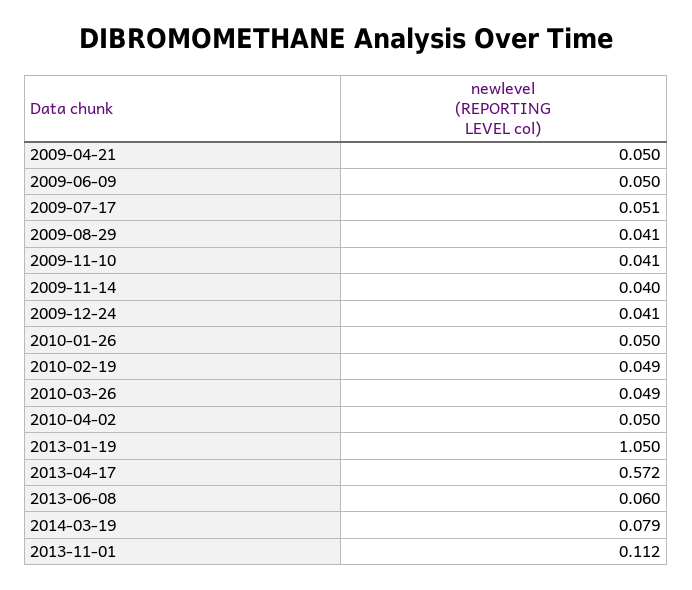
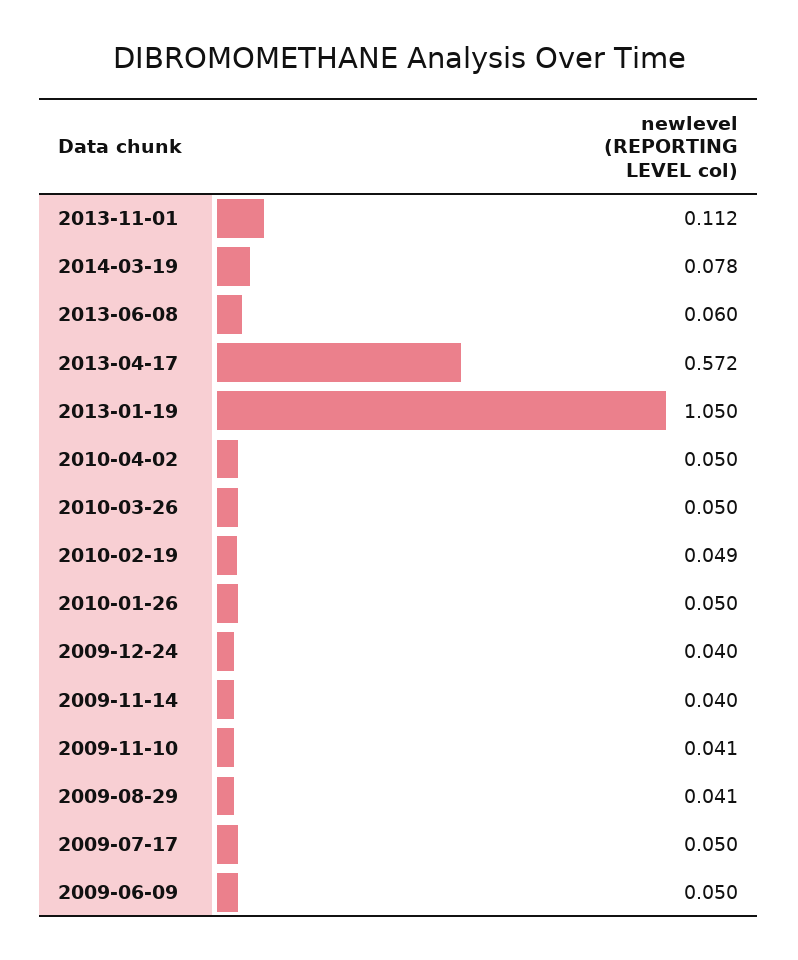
  {
-   "2009-04-21": 0.05,
    "2009-06-09": 0.05,
-   "2009-07-17": 0.051,
+   "2009-07-17": 0.05,
    "2009-08-29": 0.041,
    "2009-11-10": 0.041,
    "2009-11-14": 0.04,
-   "2009-12-24": 0.041,
+   "2009-12-24": 0.04,
    "2010-01-26": 0.05,
    "2010-02-19": 0.049,
-   "2010-03-26": 0.049,
+   "2010-03-26": 0.05,
    "2010-04-02": 0.05,
    "2013-01-19": 1.05,
    "2013-04-17": 0.572,
    "2013-06-08": 0.06,
-   "2014-03-19": 0.079,
+   "2014-03-19": 0.078,
    "2013-11-01": 0.112
  }

